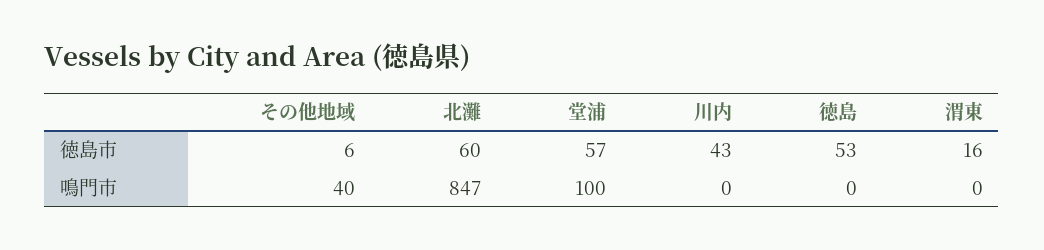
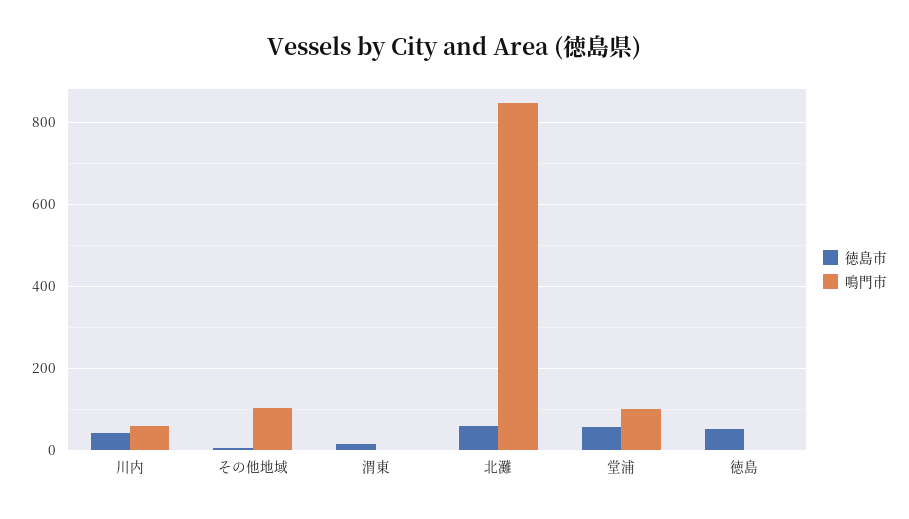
  {
    "徳島市": {
      "その他地域": 6,
      "北灘": 60,
      "堂浦": 57,
      "川内": 43,
      "徳島": 53,
      "渭東": 16
    },
    "鳴門市": {
-     "その他地域": 40,
+     "その他地域": 100,
      "北灘": 847,
      "堂浦": 100,
-     "川内": 0,
+     "川内": 60,
      "徳島": 0,
      "渭東": 0
    }
  }

